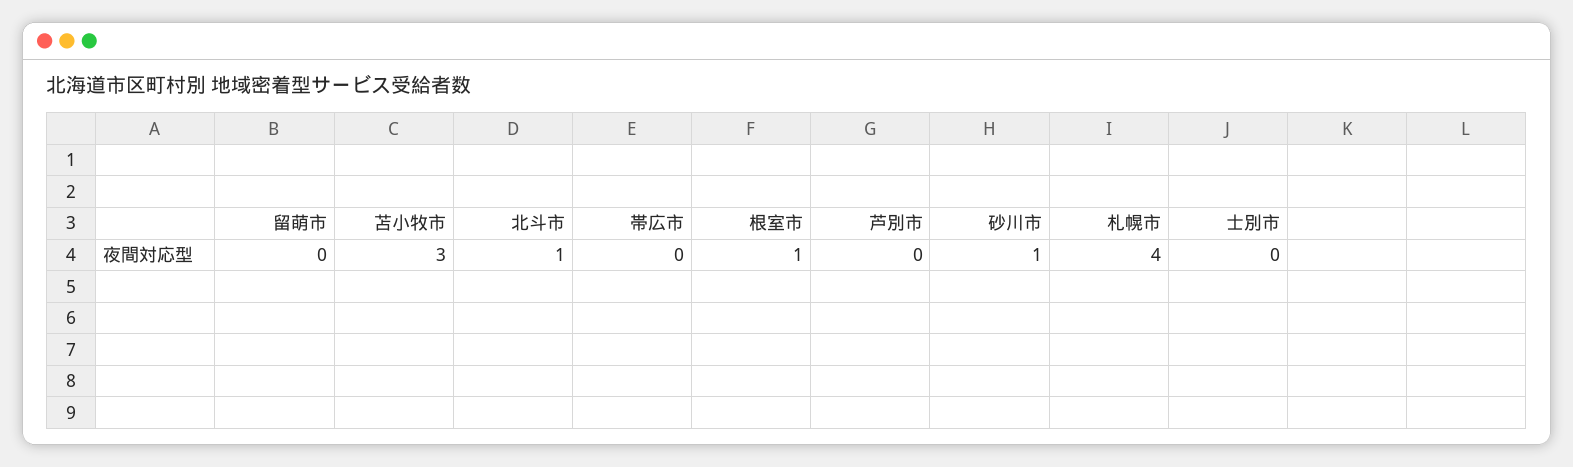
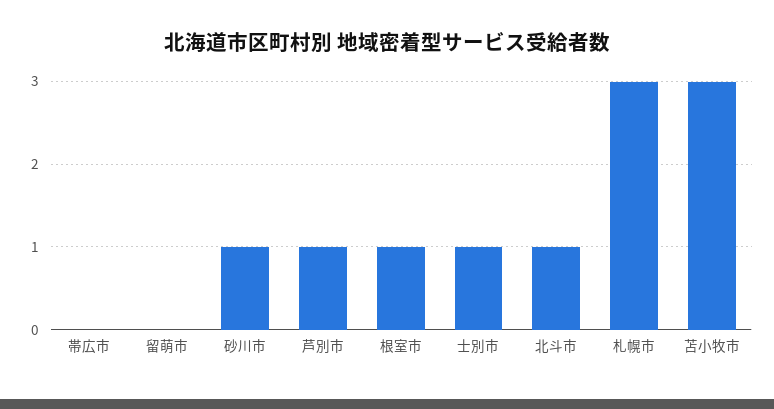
  {
    "留萌市": 0,
    "苫小牧市": 3,
    "北斗市": 1,
    "帯広市": 0,
    "根室市": 1,
-   "芦別市": 0,
+   "芦別市": 1,
    "砂川市": 1,
-   "札幌市": 4,
+   "札幌市": 3,
-   "士別市": 0
+   "士別市": 1
  }

